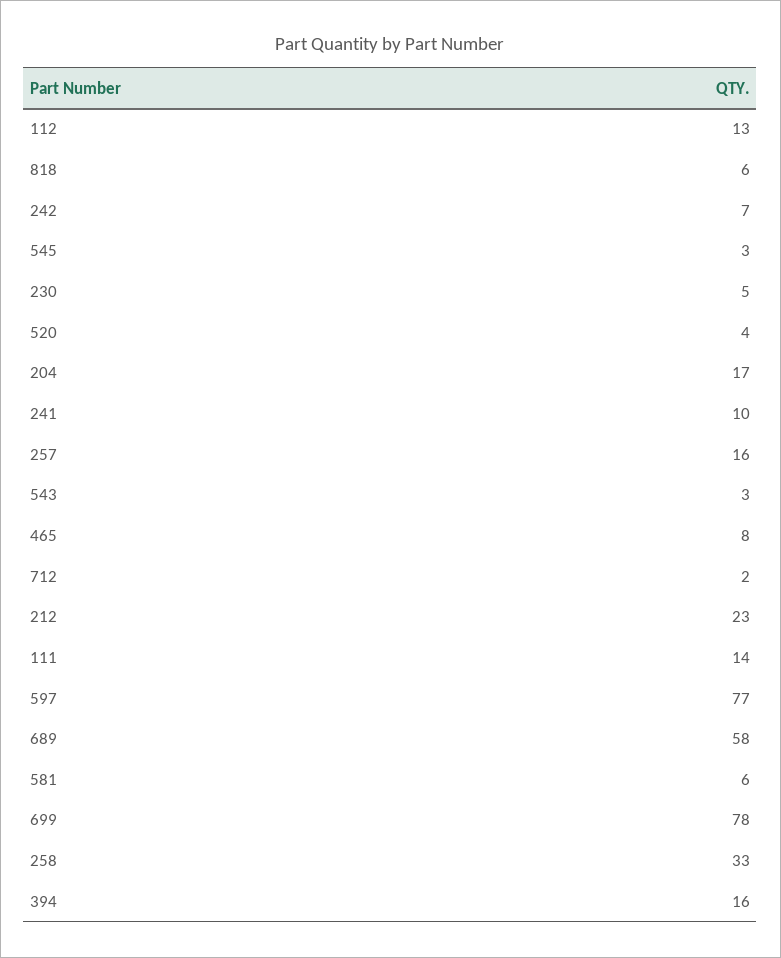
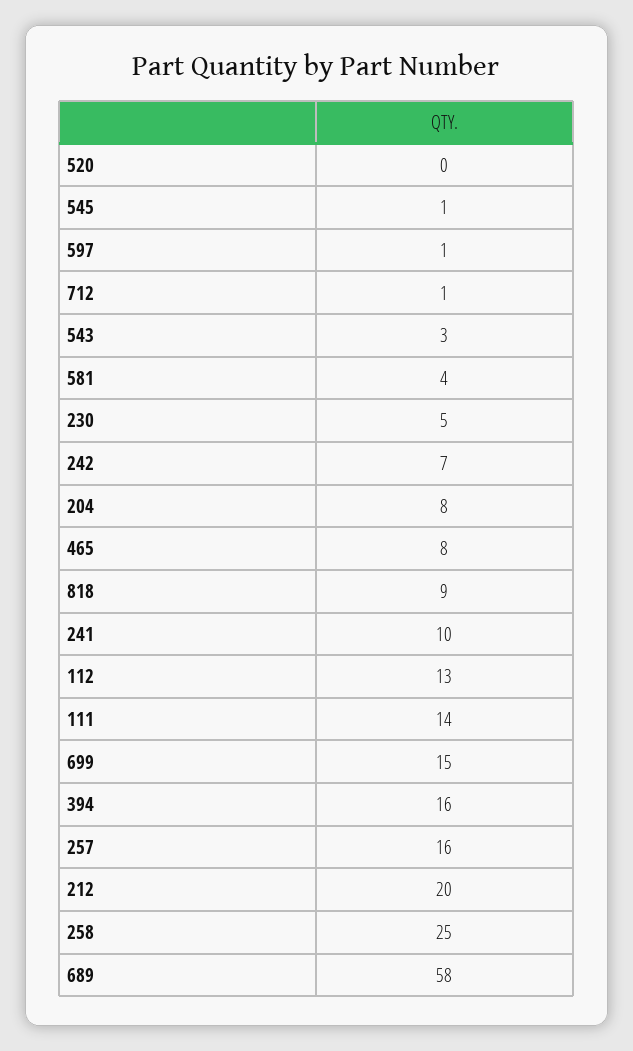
  {
    "112": 13,
-   "818": 6,
+   "818": 9,
    "242": 7,
-   "545": 3,
+   "545": 1,
    "230": 5,
-   "520": 4,
+   "520": 0,
-   "204": 17,
+   "204": 8,
    "241": 10,
    "257": 16,
    "543": 3,
    "465": 8,
-   "712": 2,
+   "712": 1,
-   "212": 23,
+   "212": 20,
    "111": 14,
-   "597": 77,
+   "597": 1,
    "689": 58,
-   "581": 6,
+   "581": 4,
-   "699": 78,
+   "699": 15,
-   "258": 33,
+   "258": 25,
    "394": 16
  }

